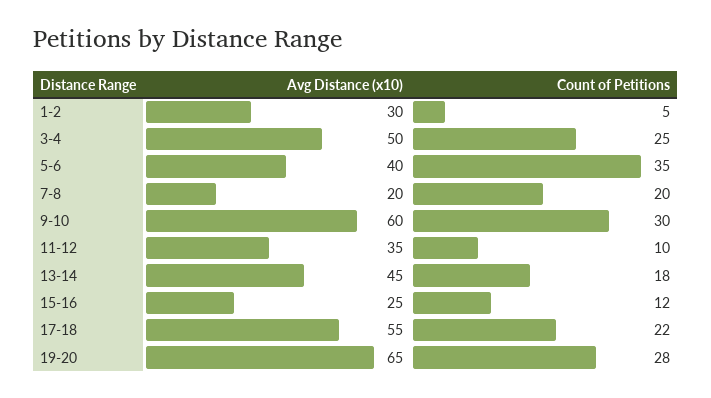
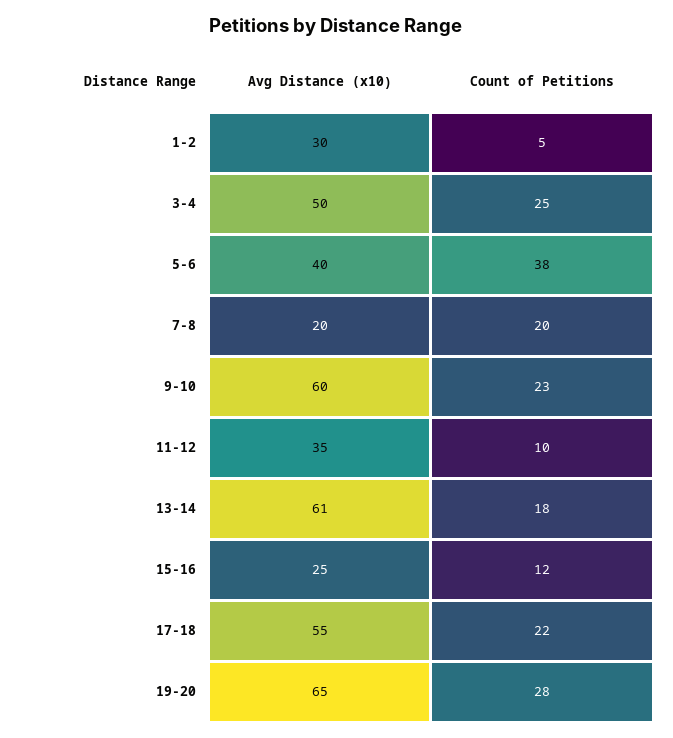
  {
    "Avg Distance (x10)": {
      "1-2": 30,
      "3-4": 50,
      "5-6": 40,
      "7-8": 20,
      "9-10": 60,
      "11-12": 35,
-     "13-14": 45,
+     "13-14": 61,
      "15-16": 25,
      "17-18": 55,
      "19-20": 65
    },
    "Count of Petitions": {
      "1-2": 5,
      "3-4": 25,
-     "5-6": 35,
+     "5-6": 38,
      "7-8": 20,
-     "9-10": 30,
+     "9-10": 23,
      "11-12": 10,
      "13-14": 18,
      "15-16": 12,
      "17-18": 22,
      "19-20": 28
    }
  }

